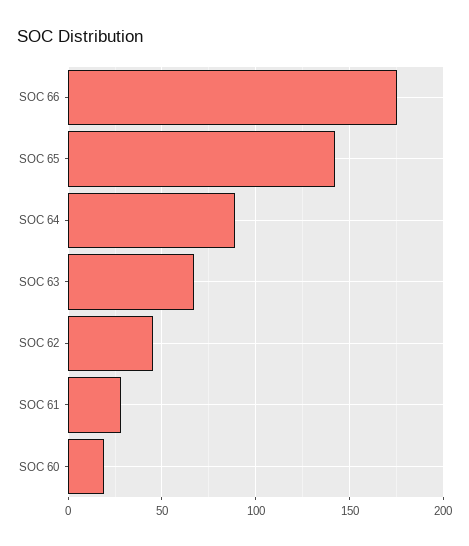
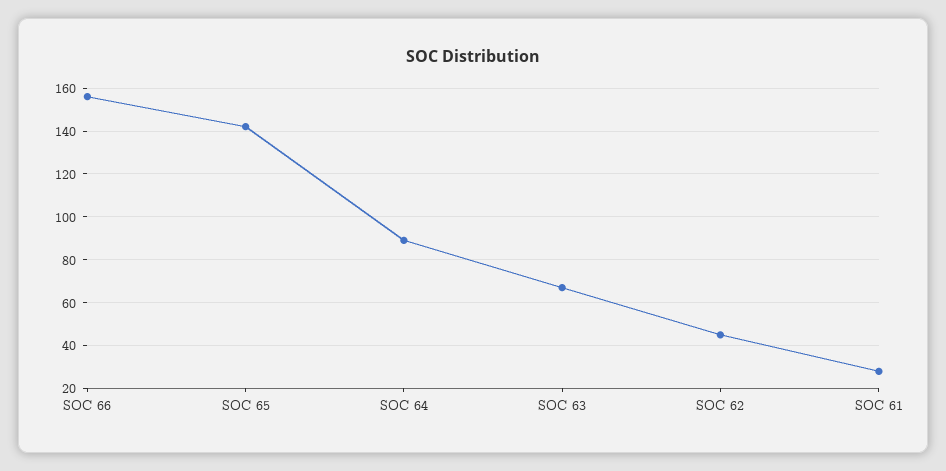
  {
-   "SOC 66": 175,
+   "SOC 66": 155,
    "SOC 65": 140,
    "SOC 64": 90,
    "SOC 63": 65,
    "SOC 62": 45,
-   "SOC 61": 30,
+   "SOC 61": 30
-   "SOC 60": 20
  }

